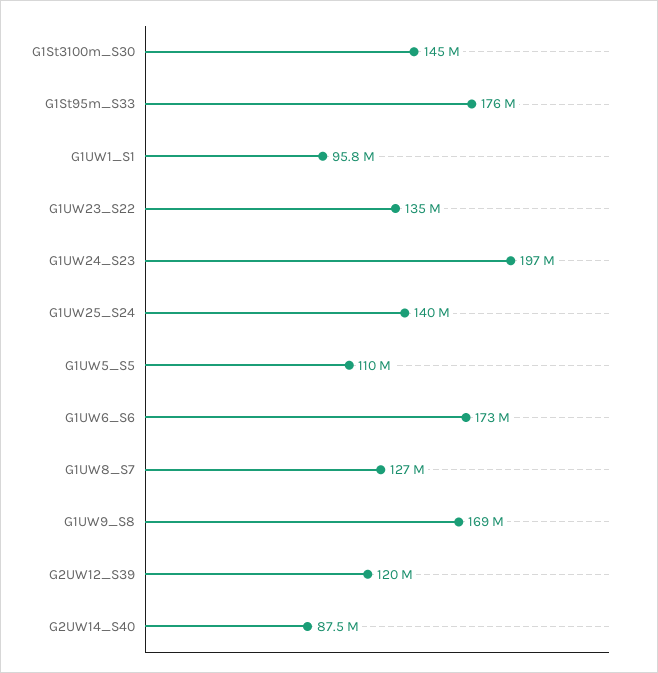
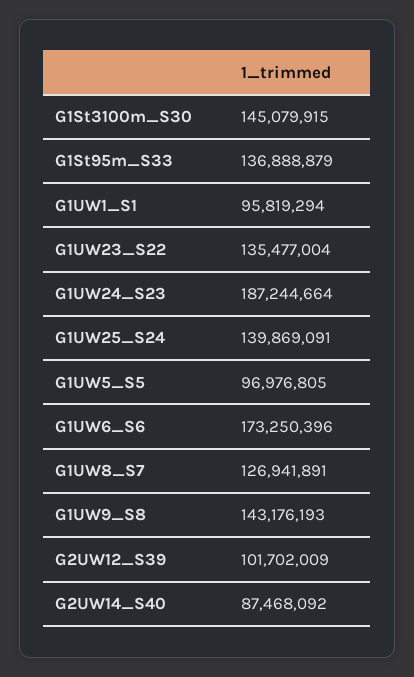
  {
    "G1St3100m_S30": 145079915,
-   "G1St95m_S33": 176000000,
+   "G1St95m_S33": 136888879,
    "G1UW1_S1": 95819294,
    "G1UW23_S22": 135477004,
-   "G1UW24_S23": 197000000,
+   "G1UW24_S23": 187244664,
    "G1UW25_S24": 139869091,
-   "G1UW5_S5": 110000000,
+   "G1UW5_S5": 96976805,
    "G1UW6_S6": 173250396,
    "G1UW8_S7": 126941891,
-   "G1UW9_S8": 169000000,
+   "G1UW9_S8": 143176193,
-   "G2UW12_S39": 120000000,
+   "G2UW12_S39": 101702009,
    "G2UW14_S40": 87468092
  }

